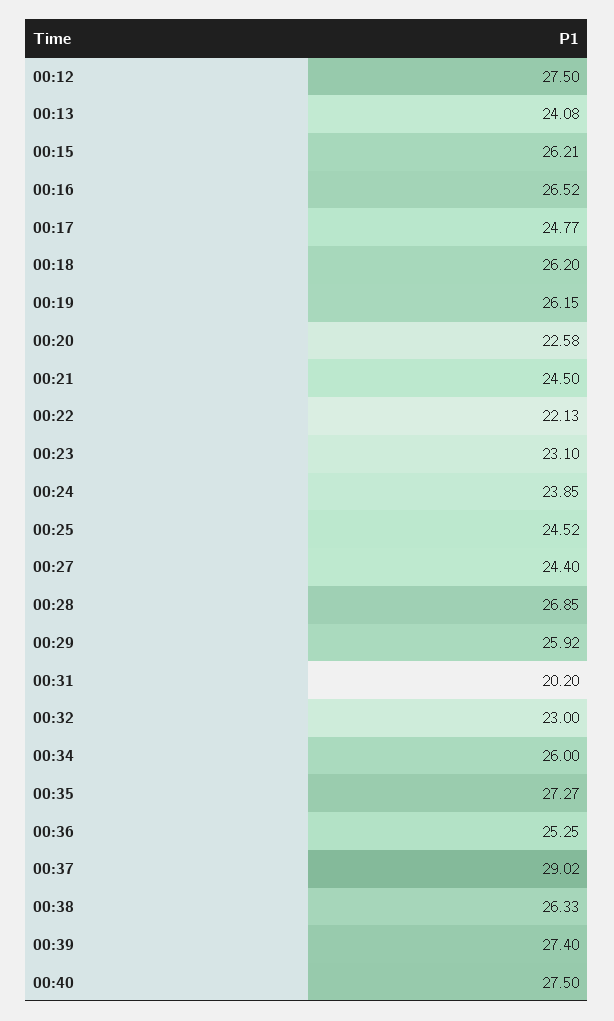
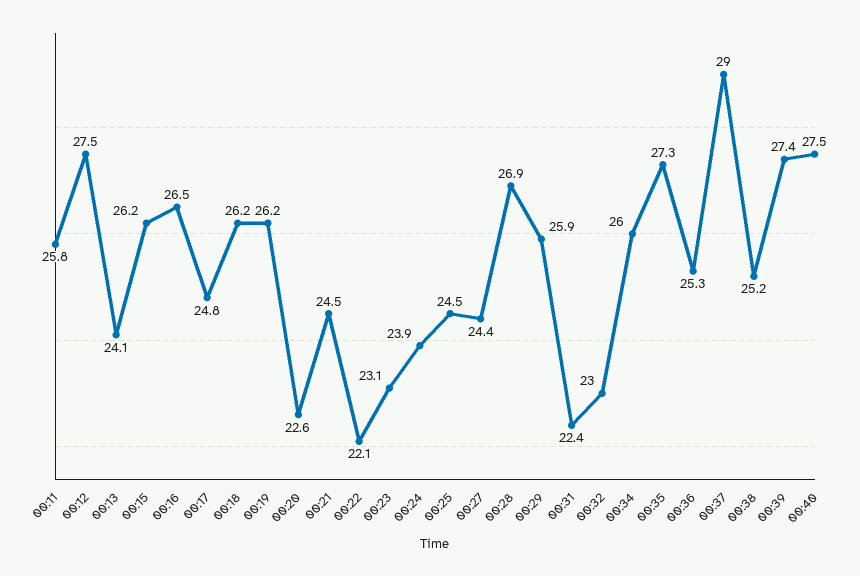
  {
    "00:12": 27.5,
    "00:13": 24.08,
    "00:15": 26.21,
    "00:16": 26.52,
    "00:17": 24.77,
    "00:18": 26.2,
    "00:19": 26.15,
    "00:20": 22.58,
    "00:21": 24.5,
    "00:22": 22.13,
    "00:23": 23.1,
    "00:24": 23.85,
    "00:25": 24.52,
    "00:27": 24.4,
    "00:28": 26.85,
    "00:29": 25.92,
-   "00:31": 20.2,
+   "00:31": 22.4,
    "00:32": 23,
    "00:34": 26,
    "00:35": 27.27,
    "00:36": 25.25,
    "00:37": 29.02,
-   "00:38": 26.33,
+   "00:38": 25.2,
    "00:39": 27.4,
-   "00:40": 27.5
+   "00:40": 27.5,
+   "00:11": 25.8
  }

